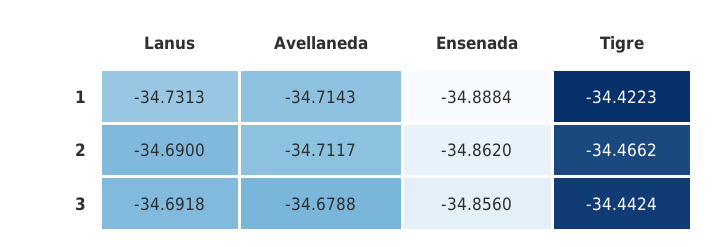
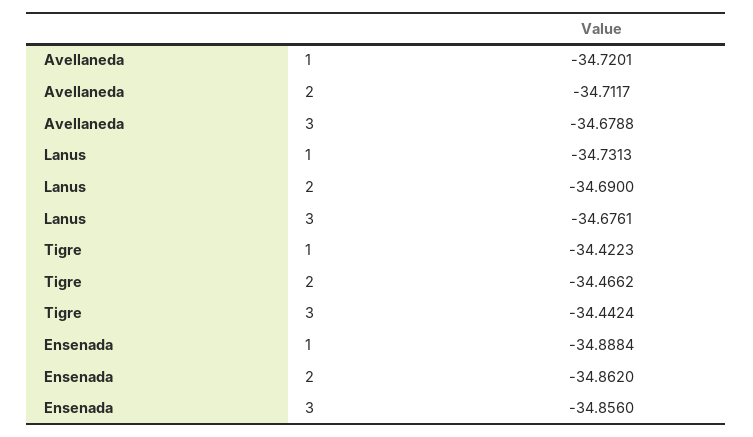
  {
    "Lanus": {
      "1": -34.7313,
      "2": -34.69,
-     "3": -34.6918
+     "3": -34.6761
    },
    "Avellaneda": {
-     "1": -34.7143,
+     "1": -34.7201,
      "2": -34.7117,
      "3": -34.6788
    },
    "Ensenada": {
      "1": -34.8884,
      "2": -34.862,
      "3": -34.856
    },
    "Tigre": {
      "1": -34.4223,
      "2": -34.4662,
      "3": -34.4424
    }
  }

